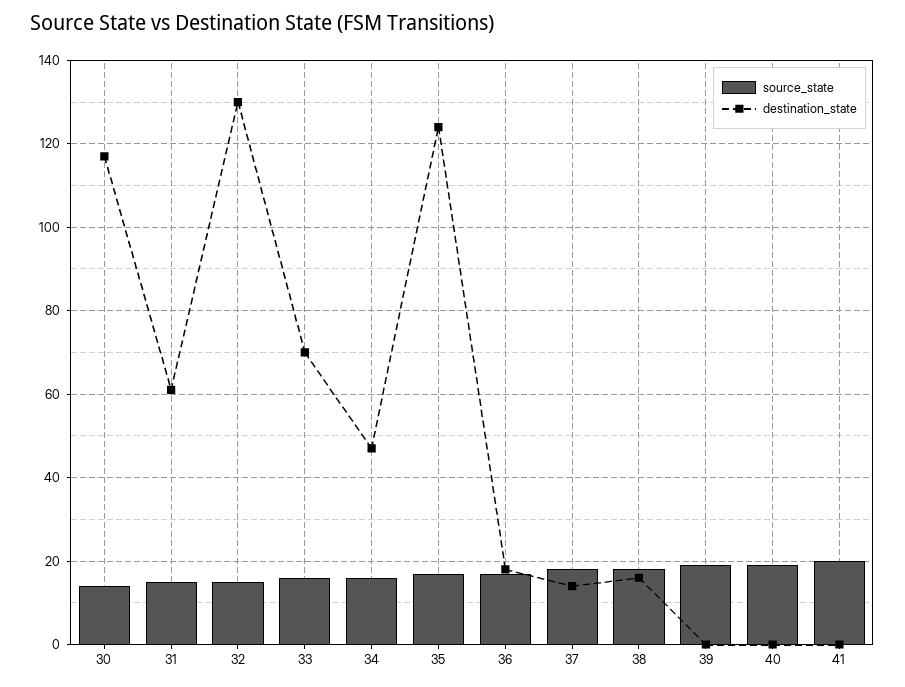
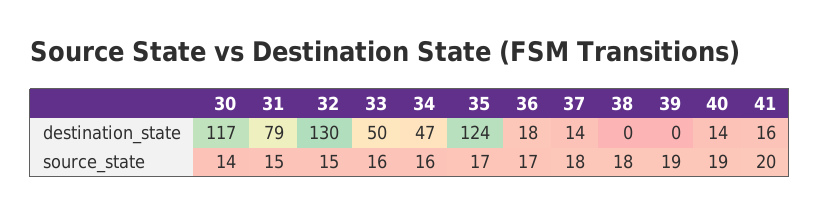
  {
    "source_state": {
      "30": 14,
      "31": 15,
      "32": 15,
      "33": 16,
      "34": 16,
      "35": 17,
      "36": 17,
      "37": 18,
      "38": 18,
      "39": 19,
      "40": 19,
      "41": 20
    },
    "destination_state": {
      "30": 117,
-     "31": 60,
+     "31": 79,
      "32": 130,
-     "33": 70,
+     "33": 50,
      "34": 47,
      "35": 124,
      "36": 18,
      "37": 14,
-     "38": 15,
+     "38": 0,
      "39": 0,
-     "40": 0,
+     "40": 14,
-     "41": 0
+     "41": 16
    }
  }

